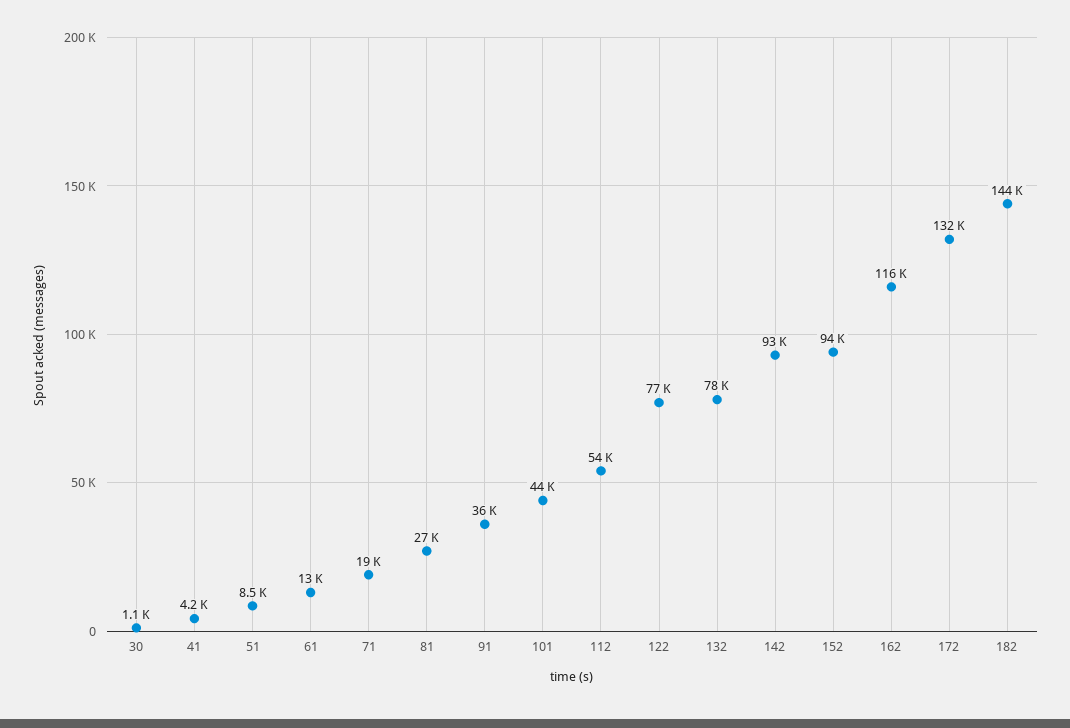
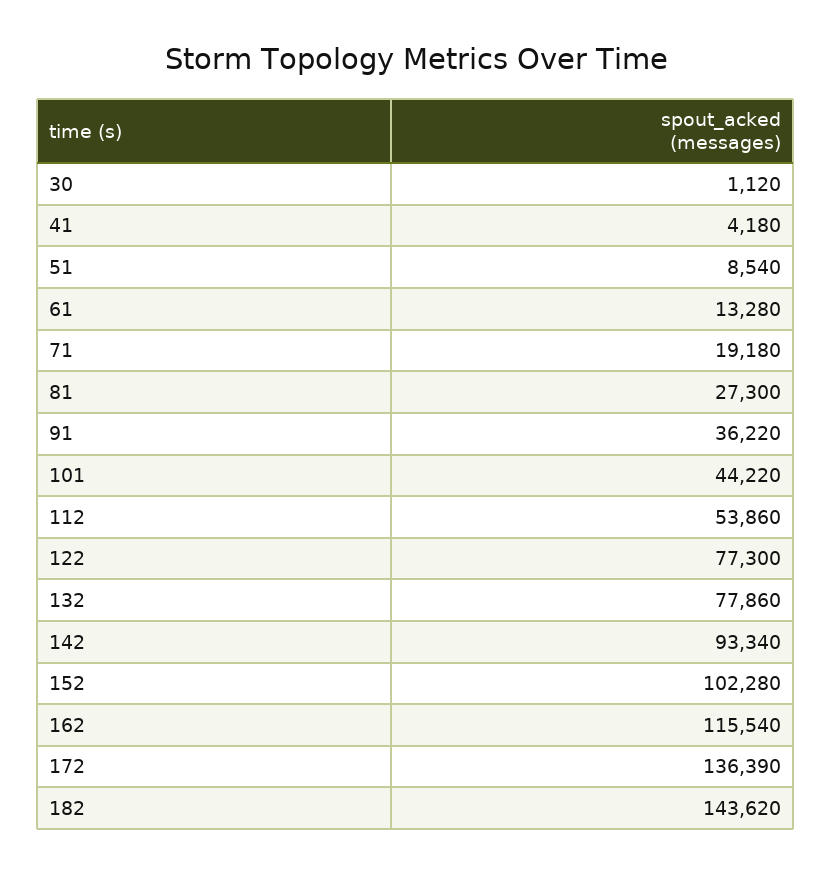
  {
    "30": 1120,
    "41": 4180,
    "51": 8540,
    "61": 13280,
    "71": 19180,
    "81": 27300,
    "91": 36220,
    "101": 44220,
    "112": 53860,
    "122": 77300,
    "132": 77860,
    "142": 93340,
-   "152": 94000,
+   "152": 102280,
    "162": 115540,
-   "172": 132000,
+   "172": 136390,
    "182": 143620
  }

